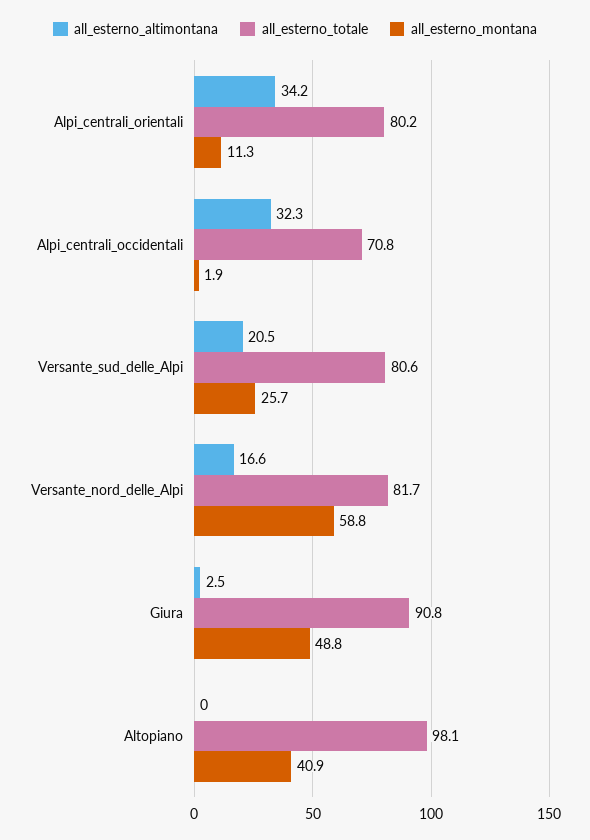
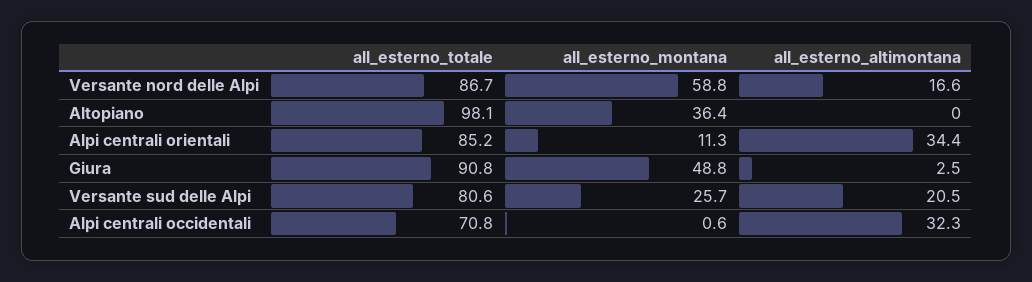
  {
    "all_esterno_altimontana": {
-     "Alpi_centrali_orientali": 34.2,
+     "Alpi_centrali_orientali": 34.4,
      "Alpi_centrali_occidentali": 32.3,
      "Versante_sud_delle_Alpi": 20.5,
      "Versante_nord_delle_Alpi": 16.6,
      "Giura": 2.5,
      "Altopiano": 0
    },
    "all_esterno_totale": {
-     "Alpi_centrali_orientali": 80.2,
+     "Alpi_centrali_orientali": 85.2,
      "Alpi_centrali_occidentali": 70.8,
      "Versante_sud_delle_Alpi": 80.6,
-     "Versante_nord_delle_Alpi": 81.7,
+     "Versante_nord_delle_Alpi": 86.7,
      "Giura": 90.8,
      "Altopiano": 98.1
    },
    "all_esterno_montana": {
      "Alpi_centrali_orientali": 11.3,
-     "Alpi_centrali_occidentali": 1.9,
+     "Alpi_centrali_occidentali": 0.6,
      "Versante_sud_delle_Alpi": 25.7,
      "Versante_nord_delle_Alpi": 58.8,
      "Giura": 48.8,
-     "Altopiano": 40.9
+     "Altopiano": 36.4
    }
  }

